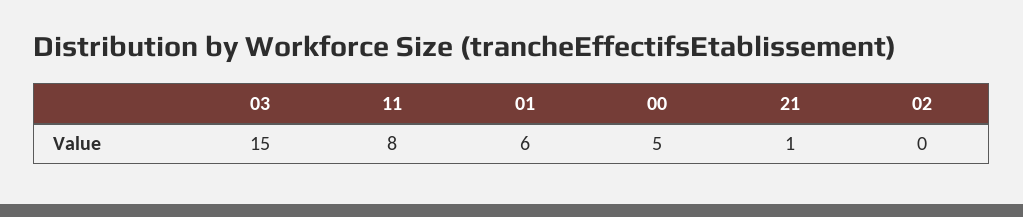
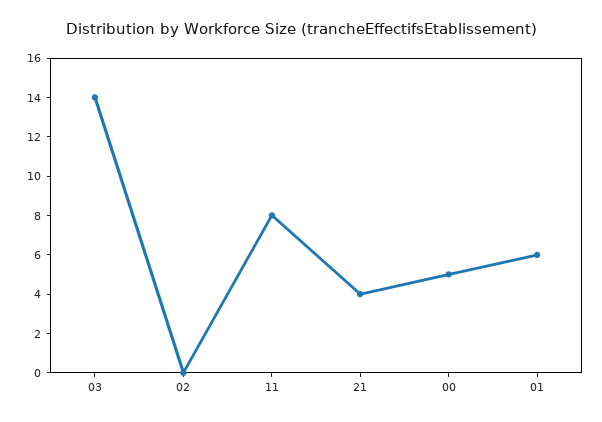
  {
-   "03": 15,
+   "03": 14,
    "11": 8,
    "01": 6,
    "00": 5,
-   "21": 1,
+   "21": 4,
    "02": 0
  }

